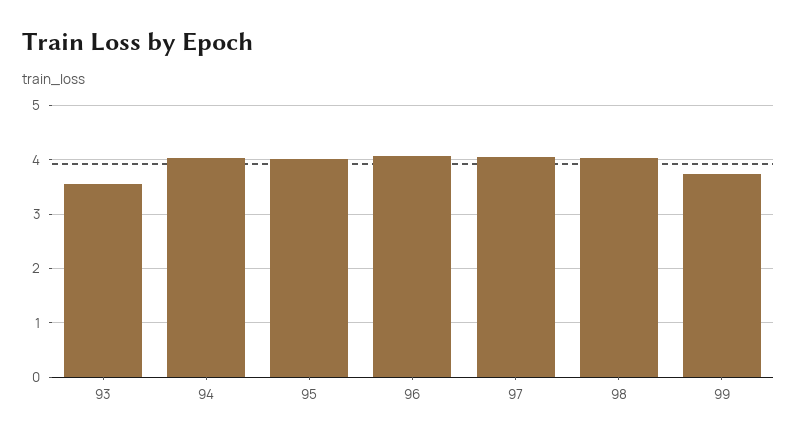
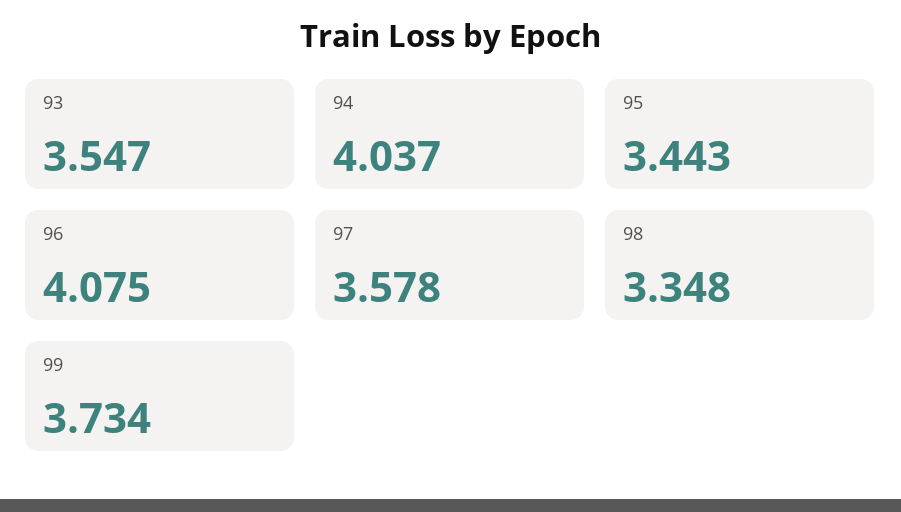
  {
    "93": 3.547,
    "94": 4.037,
-   "95": 4,
+   "95": 3.443,
    "96": 4.075,
-   "97": 4,
+   "97": 3.578,
-   "98": 4,
+   "98": 3.348,
    "99": 3.734
  }

